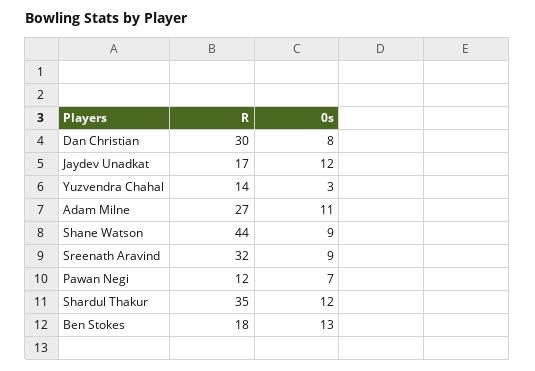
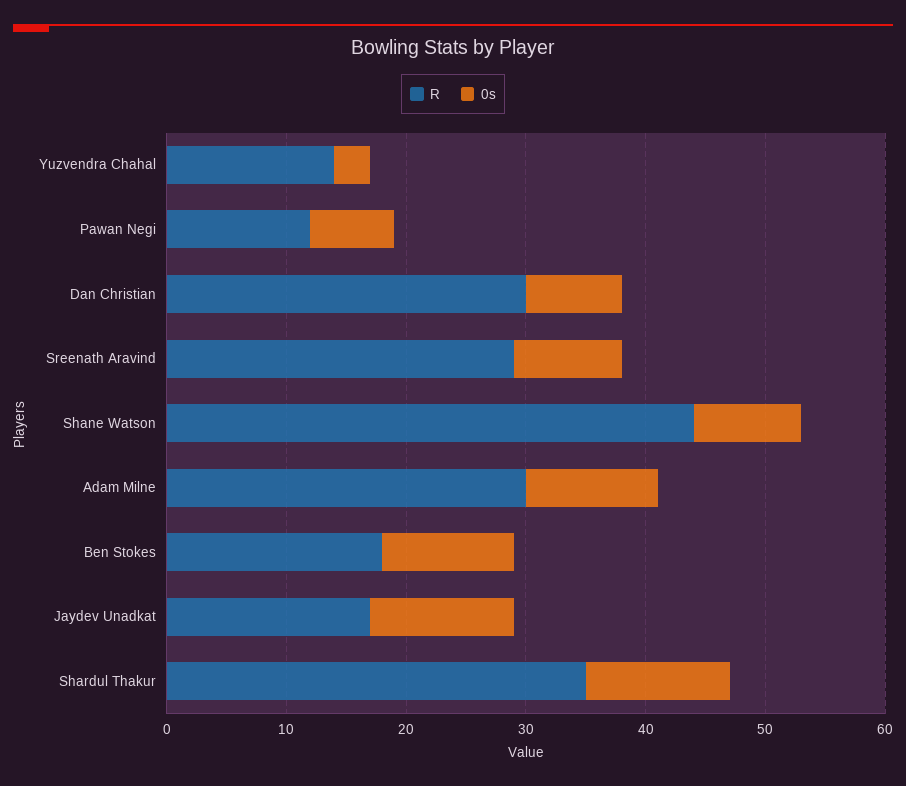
  {
    "R": {
      "Dan Christian": 30,
      "Jaydev Unadkat": 17,
      "Yuzvendra Chahal": 14,
-     "Adam Milne": 27,
+     "Adam Milne": 30,
      "Shane Watson": 44,
-     "Sreenath Aravind": 32,
+     "Sreenath Aravind": 29,
      "Pawan Negi": 12,
      "Shardul Thakur": 35,
      "Ben Stokes": 18
    },
    "0s": {
      "Dan Christian": 8,
      "Jaydev Unadkat": 12,
      "Yuzvendra Chahal": 3,
      "Adam Milne": 11,
      "Shane Watson": 9,
      "Sreenath Aravind": 9,
      "Pawan Negi": 7,
      "Shardul Thakur": 12,
-     "Ben Stokes": 13
+     "Ben Stokes": 11
    }
  }

